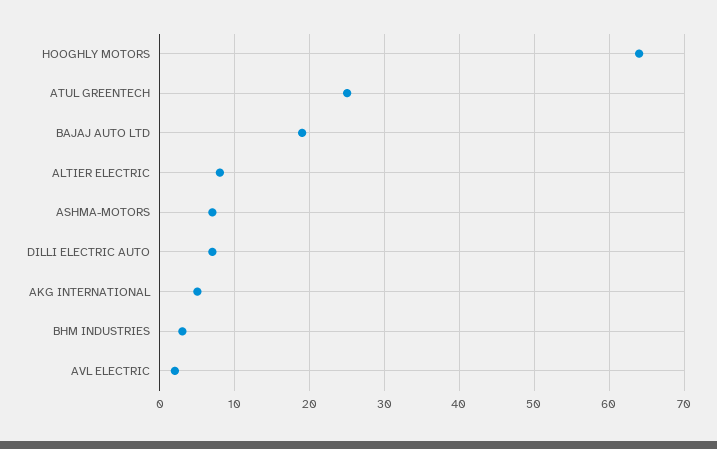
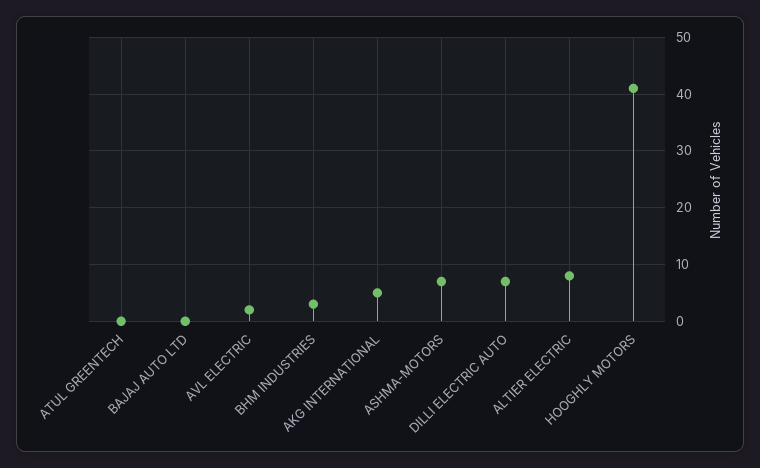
  {
-   "HOOGHLY MOTORS": 64,
+   "HOOGHLY MOTORS": 40,
-   "ATUL GREENTECH": 25,
+   "ATUL GREENTECH": 0,
-   "BAJAJ AUTO LTD": 19,
+   "BAJAJ AUTO LTD": 0,
    "ALTIER ELECTRIC": 8,
    "ASHMA-MOTORS": 7,
    "DILLI ELECTRIC AUTO": 7,
    "AKG INTERNATIONAL": 5,
    "BHM INDUSTRIES": 3,
    "AVL ELECTRIC": 2
  }

